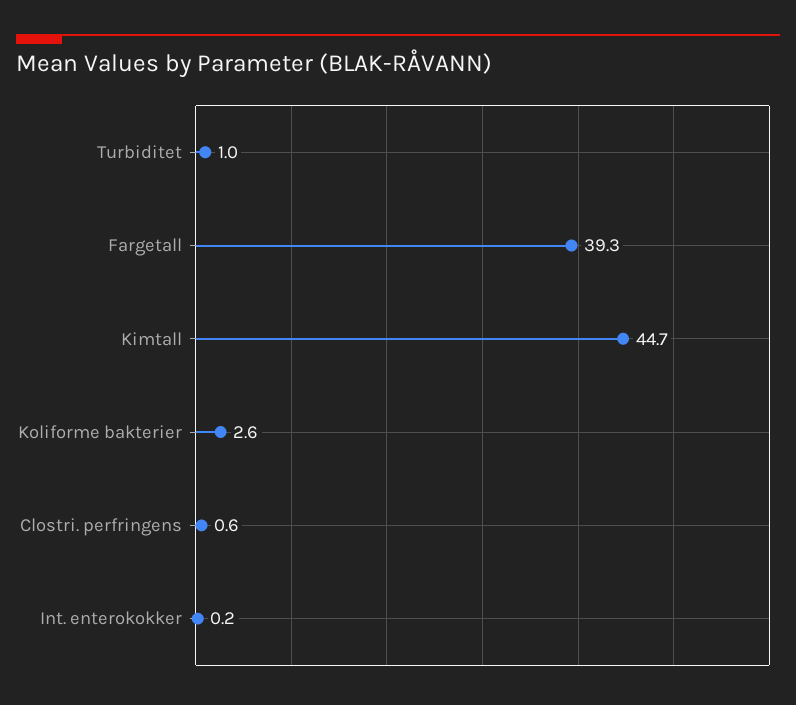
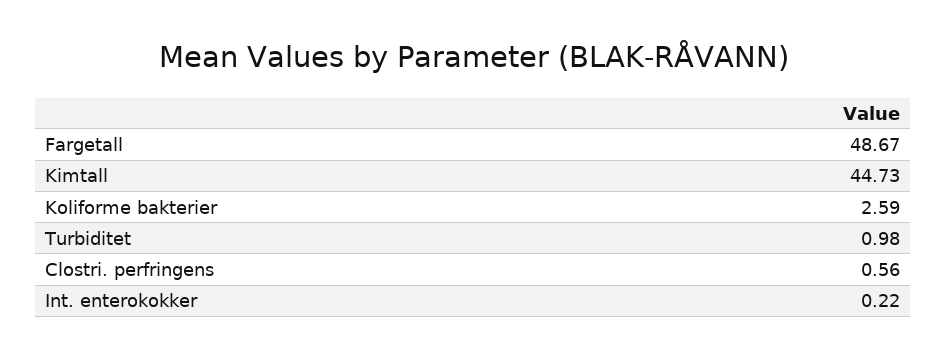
  {
    "Turbiditet": 0.98,
-   "Fargetall": 39.3,
+   "Fargetall": 48.67,
    "Kimtall": 44.73,
    "Koliforme bakterier": 2.59,
    "Clostri. perfringens": 0.56,
    "Int. enterokokker": 0.22
  }

